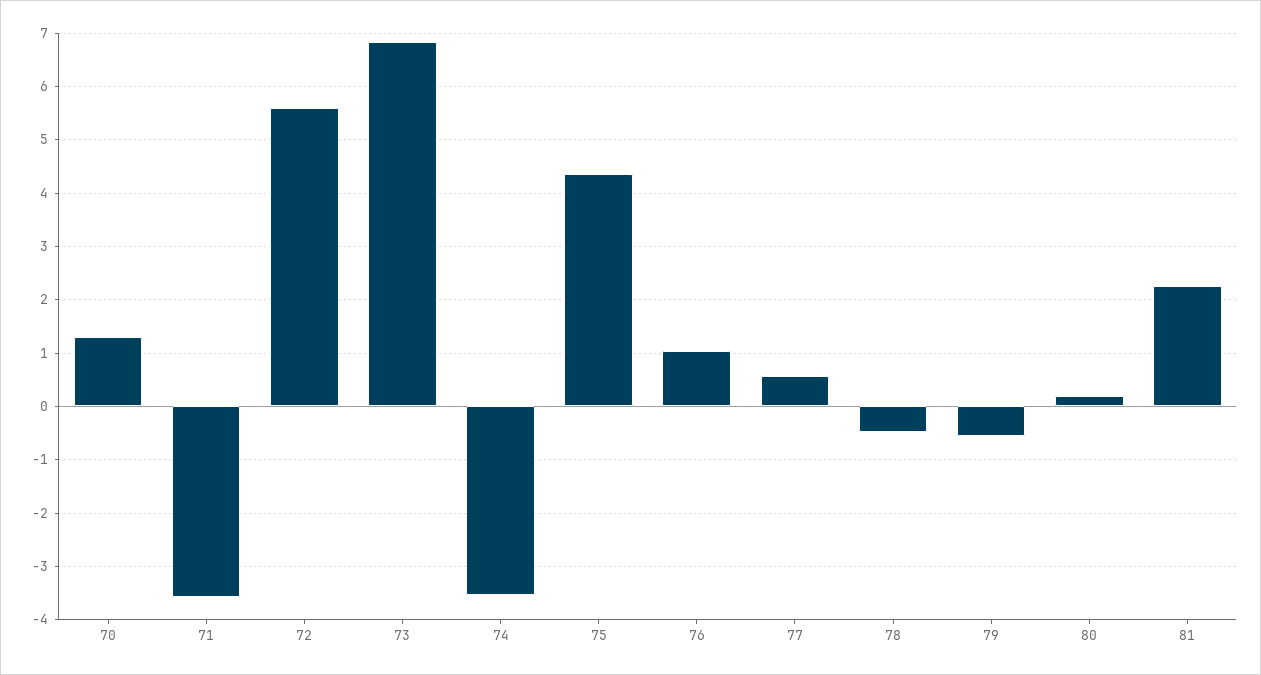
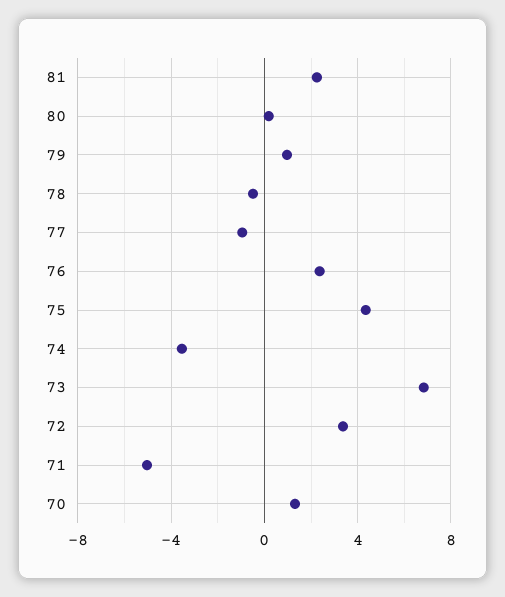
  {
    "70": 1.4,
-   "71": -3.6,
+   "71": -5,
-   "72": 5.6,
+   "72": 3.5,
    "73": 6.8,
    "74": -3.6,
    "75": 4.4,
-   "76": 1,
+   "76": 2.5,
-   "77": 0.6,
+   "77": -1,
    "78": -0.4,
-   "79": -0.6,
+   "79": 1,
    "80": 0.2,
    "81": 2.2
  }

